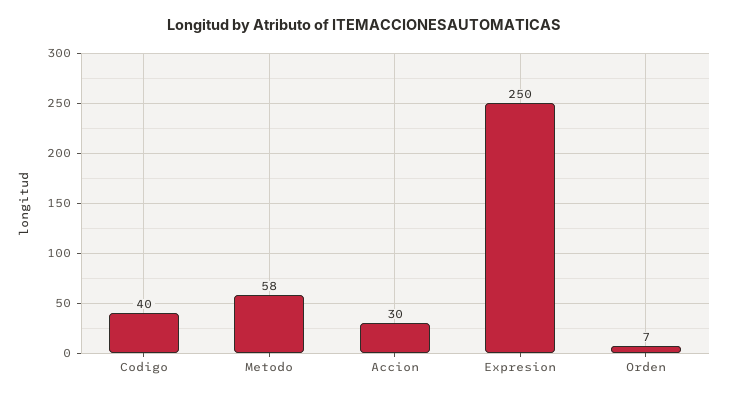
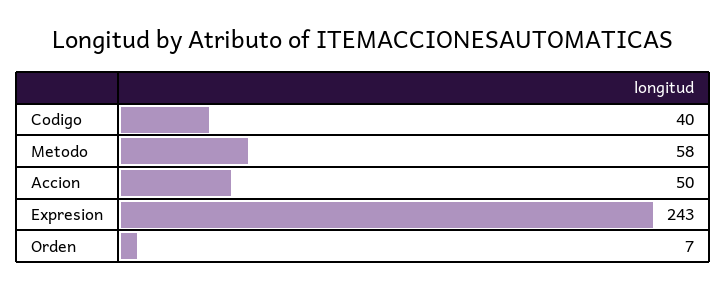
  {
    "Codigo": 40,
    "Metodo": 58,
-   "Accion": 30,
+   "Accion": 50,
-   "Expresion": 250,
+   "Expresion": 243,
    "Orden": 7
  }

